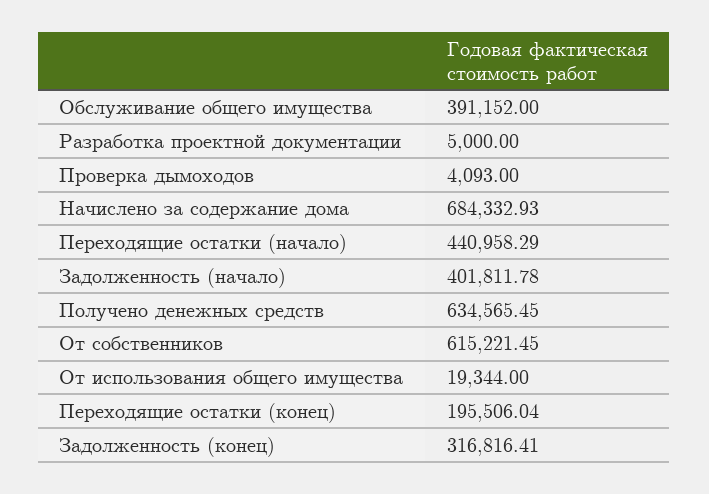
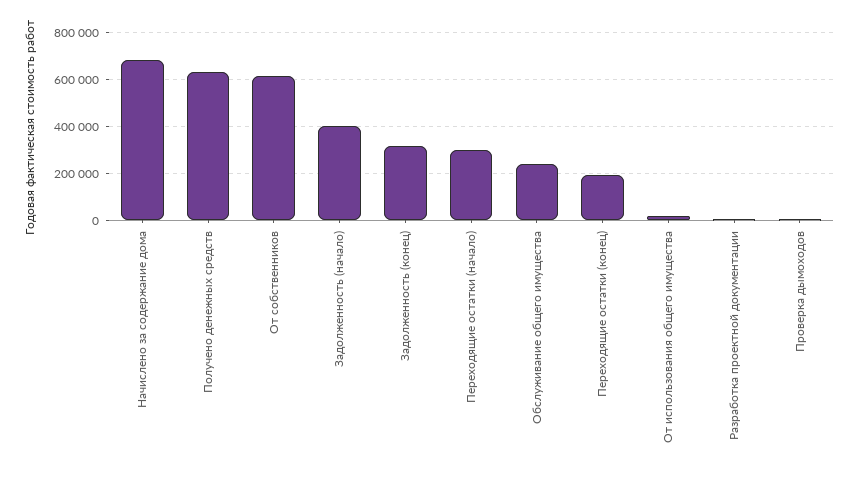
  {
-   "Обслуживание общего имущества": 391152,
+   "Обслуживание общего имущества": 250000,
    "Разработка проектной документации": 5000,
    "Проверка дымоходов": 4093,
    "Начислено за содержание дома": 684332.93,
-   "Переходящие остатки (начало)": 440958.29,
+   "Переходящие остатки (начало)": 300000,
    "Задолженность (начало)": 401811.78,
    "Получено денежных средств": 634565.45,
    "От собственников": 615221.45,
    "От использования общего имущества": 19344,
    "Переходящие остатки (конец)": 195506.04,
    "Задолженность (конец)": 316816.41
  }

